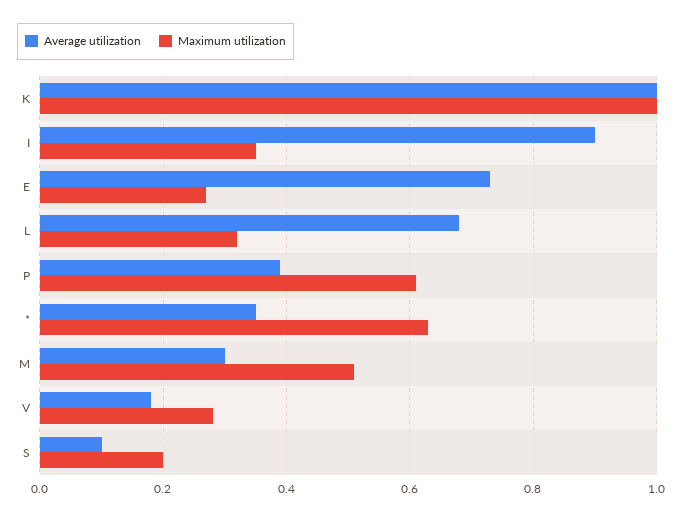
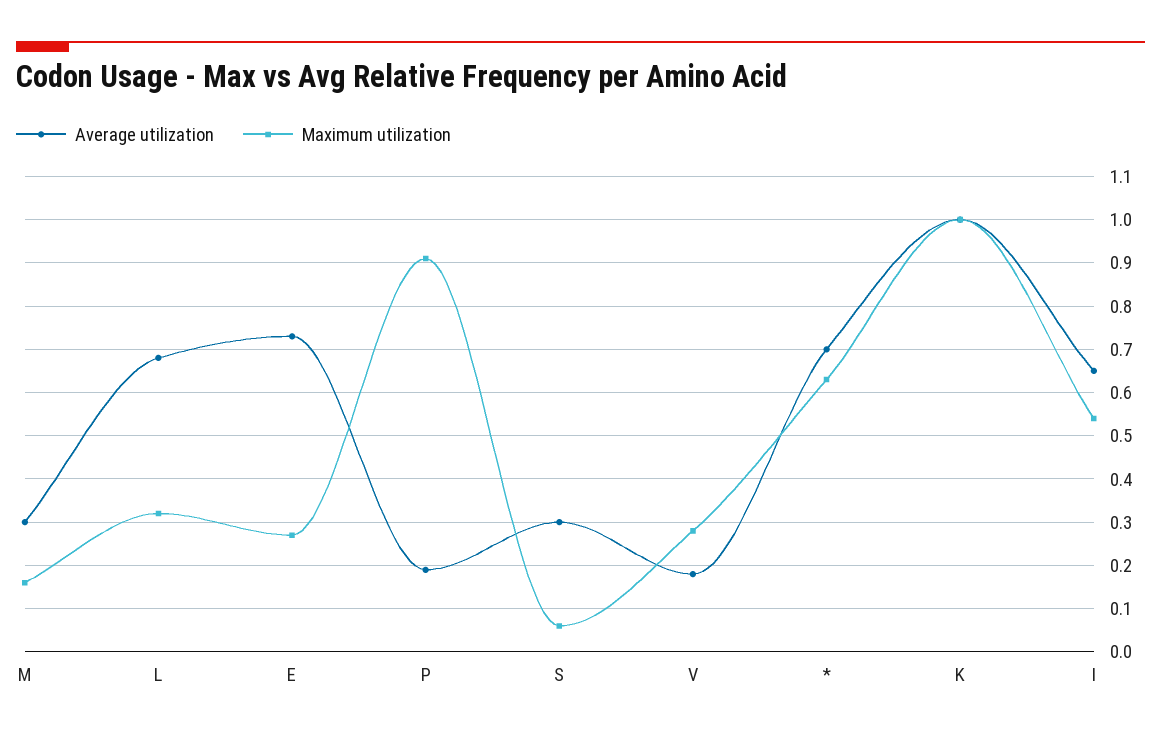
  {
    "Average utilization": {
      "K": 1,
-     "I": 0.9,
+     "I": 0.65,
      "E": 0.75,
      "L": 0.7,
-     "P": 0.4,
+     "P": 0.2,
-     "*": 0.35,
+     "*": 0.7,
      "M": 0.3,
      "V": 0.2,
-     "S": 0.1
+     "S": 0.3
    },
    "Maximum utilization": {
      "K": 1,
-     "I": 0.35,
+     "I": 0.55,
      "E": 0.25,
      "L": 0.3,
-     "P": 0.6,
+     "P": 0.9,
      "*": 0.65,
-     "M": 0.5,
+     "M": 0.15,
      "V": 0.3,
-     "S": 0.2
+     "S": 0.05
    }
  }

